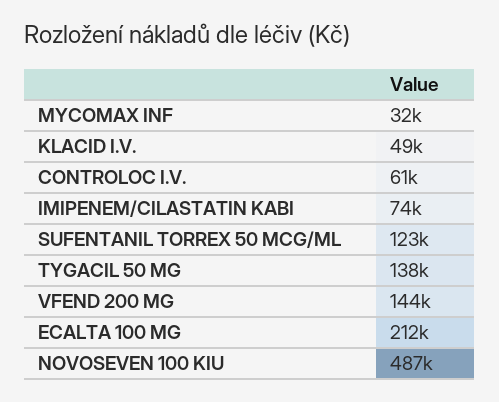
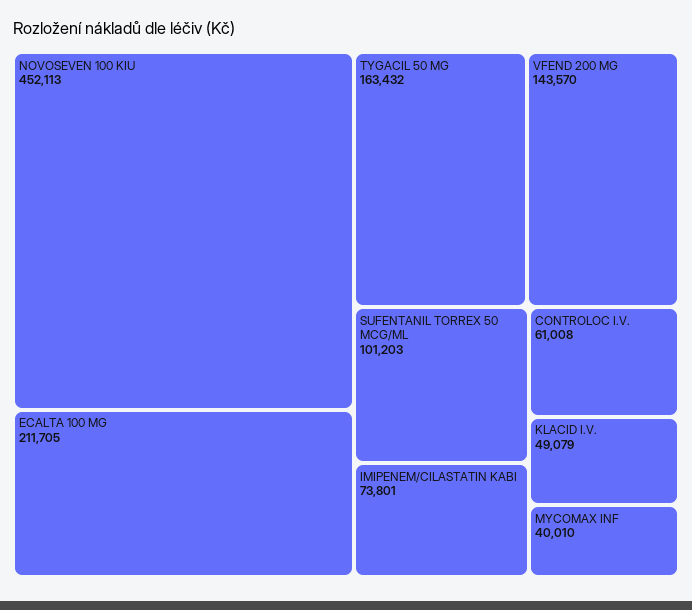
  {
-   "MYCOMAX INF": 32000,
+   "MYCOMAX INF": 40010,
    "KLACID I.V.": 49079,
    "CONTROLOC I.V.": 61008,
    "IMIPENEM/CILASTATIN KABI": 73801,
-   "SUFENTANIL TORREX 50 MCG/ML": 123000,
+   "SUFENTANIL TORREX 50 MCG/ML": 101203,
-   "TYGACIL 50 MG": 138000,
+   "TYGACIL 50 MG": 163432,
    "VFEND 200 MG": 143570,
    "ECALTA 100 MG": 211705,
-   "NOVOSEVEN 100 KIU": 487000
+   "NOVOSEVEN 100 KIU": 452113
  }

